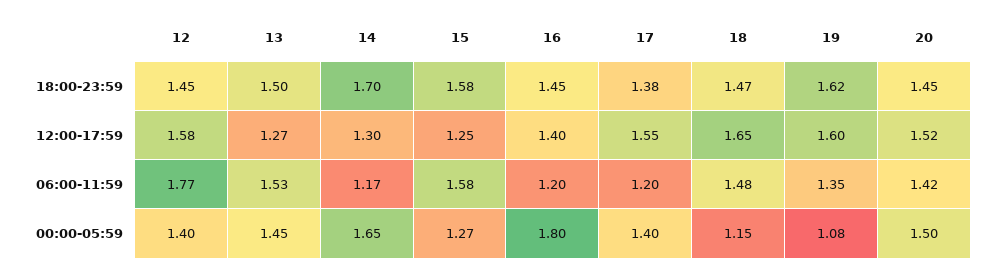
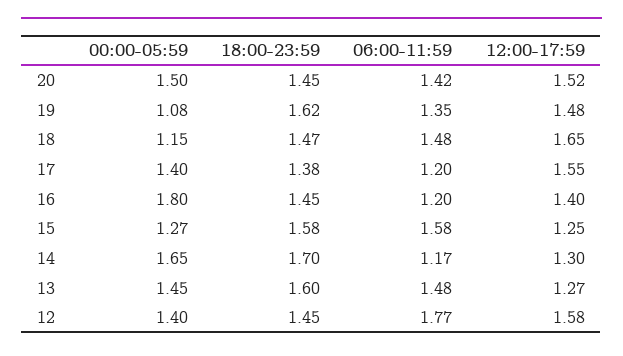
  {
    "12": {
      "18:00-23:59": 1.45,
      "12:00-17:59": 1.58,
      "06:00-11:59": 1.77,
      "00:00-05:59": 1.4
    },
    "13": {
-     "18:00-23:59": 1.5,
+     "18:00-23:59": 1.6,
      "12:00-17:59": 1.27,
-     "06:00-11:59": 1.53,
+     "06:00-11:59": 1.48,
      "00:00-05:59": 1.45
    },
    "14": {
      "18:00-23:59": 1.7,
      "12:00-17:59": 1.3,
      "06:00-11:59": 1.17,
      "00:00-05:59": 1.65
    },
    "15": {
      "18:00-23:59": 1.58,
      "12:00-17:59": 1.25,
      "06:00-11:59": 1.58,
      "00:00-05:59": 1.27
    },
    "16": {
      "18:00-23:59": 1.45,
      "12:00-17:59": 1.4,
      "06:00-11:59": 1.2,
      "00:00-05:59": 1.8
    },
    "17": {
      "18:00-23:59": 1.38,
      "12:00-17:59": 1.55,
      "06:00-11:59": 1.2,
      "00:00-05:59": 1.4
    },
    "18": {
      "18:00-23:59": 1.47,
      "12:00-17:59": 1.65,
      "06:00-11:59": 1.48,
      "00:00-05:59": 1.15
    },
    "19": {
      "18:00-23:59": 1.62,
-     "12:00-17:59": 1.6,
+     "12:00-17:59": 1.48,
      "06:00-11:59": 1.35,
      "00:00-05:59": 1.08
    },
    "20": {
      "18:00-23:59": 1.45,
      "12:00-17:59": 1.52,
      "06:00-11:59": 1.42,
      "00:00-05:59": 1.5
    }
  }

